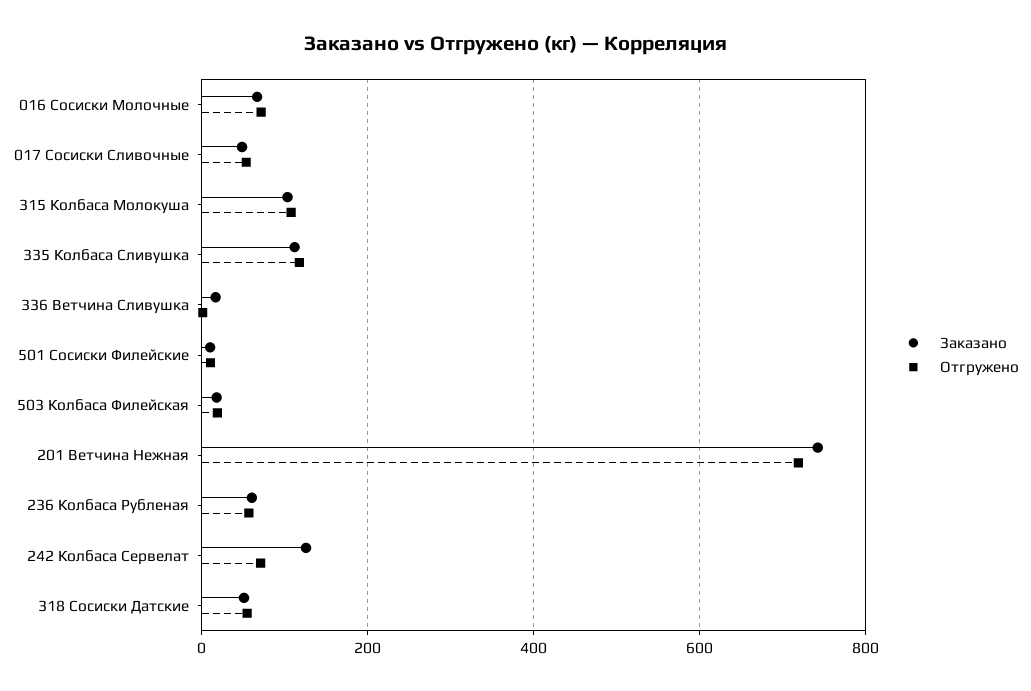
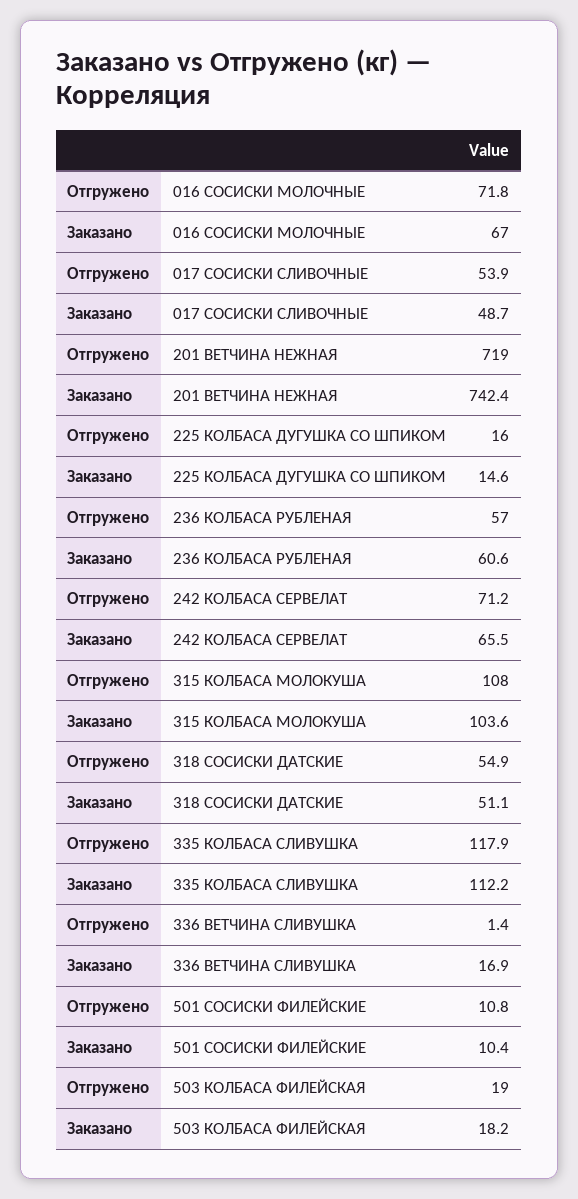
  {
    "Заказано": {
      "016 Сосиски Молочные": 67,
      "017 Сосиски Сливочные": 48.7,
      "315 Колбаса Молокуша": 103.6,
      "335 Колбаса Сливушка": 112.2,
      "336 Ветчина Сливушка": 16.9,
      "501 Сосиски Филейские": 10.4,
      "503 Колбаса Филейская": 18.2,
      "201 Ветчина Нежная": 742.4,
      "236 Колбаса Рубленая": 60.6,
-     "242 Колбаса Сервелат": 120,
+     "242 Колбаса Сервелат": 65.5,
-     "318 Сосиски Датские": 51.1
+     "318 Сосиски Датские": 51.1,
+     "225 КОЛБАСА ДУГУШКА СО ШПИКОМ": 14.6
    },
    "Отгружено": {
      "016 Сосиски Молочные": 71.8,
      "017 Сосиски Сливочные": 53.9,
      "315 Колбаса Молокуша": 108,
      "335 Колбаса Сливушка": 117.9,
      "336 Ветчина Сливушка": 1.4,
      "501 Сосиски Филейские": 10.8,
      "503 Колбаса Филейская": 19,
      "201 Ветчина Нежная": 719,
      "236 Колбаса Рубленая": 57,
      "242 Колбаса Сервелат": 71.2,
-     "318 Сосиски Датские": 54.9
+     "318 Сосиски Датские": 54.9,
+     "225 КОЛБАСА ДУГУШКА СО ШПИКОМ": 16
    }
  }

